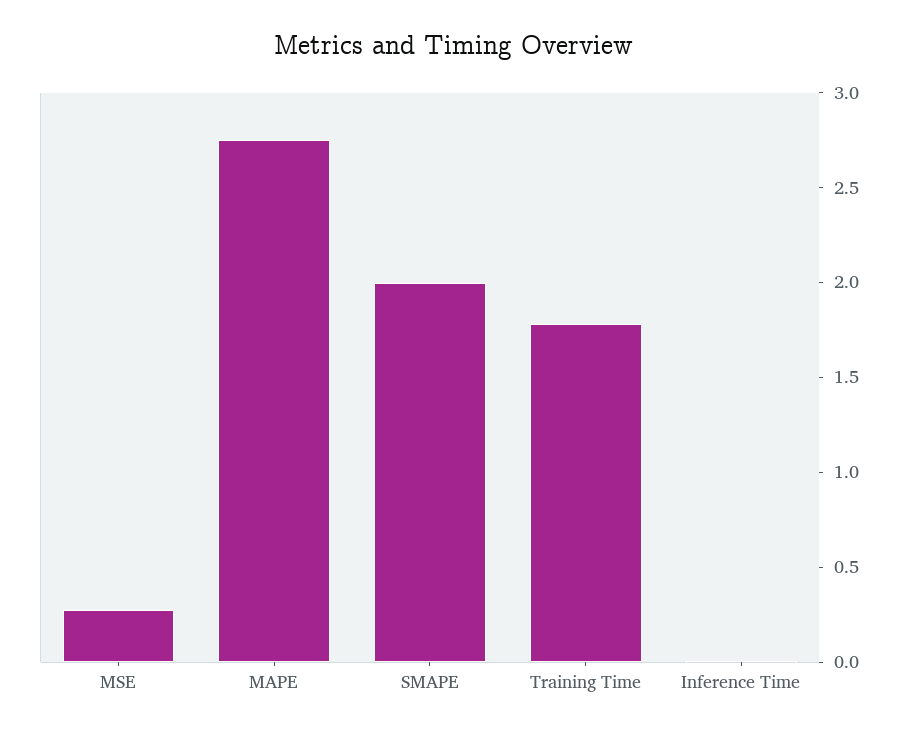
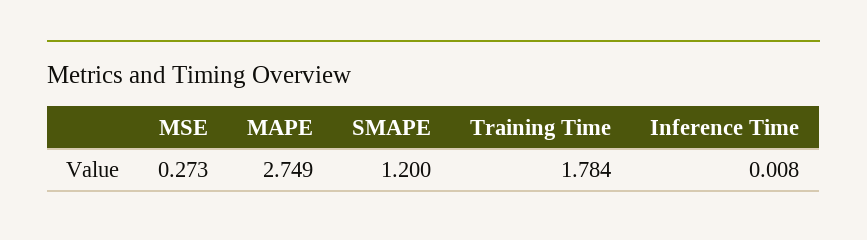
  {
    "MSE": 0.273,
    "MAPE": 2.749,
-   "SMAPE": 2,
+   "SMAPE": 1.2,
    "Training Time": 1.784,
    "Inference Time": 0.008
  }

